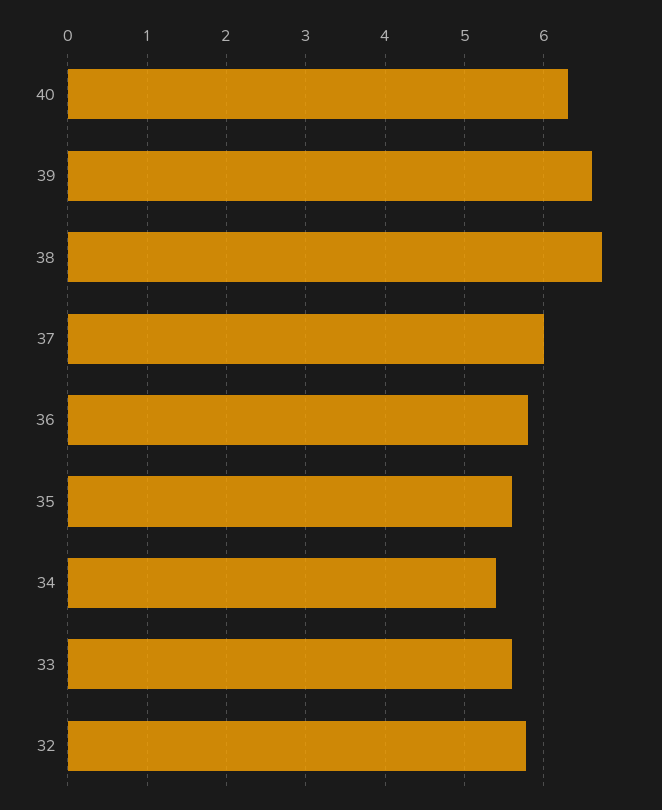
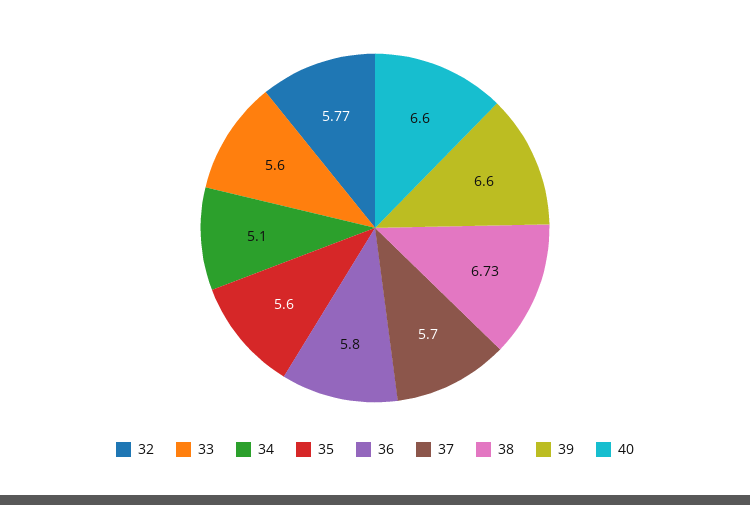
  {
-   "40": 6.3,
+   "40": 6.6,
    "39": 6.6,
    "38": 6.73,
-   "37": 6,
+   "37": 5.7,
    "36": 5.8,
    "35": 5.6,
-   "34": 5.4,
+   "34": 5.1,
    "33": 5.6,
    "32": 5.77
  }

